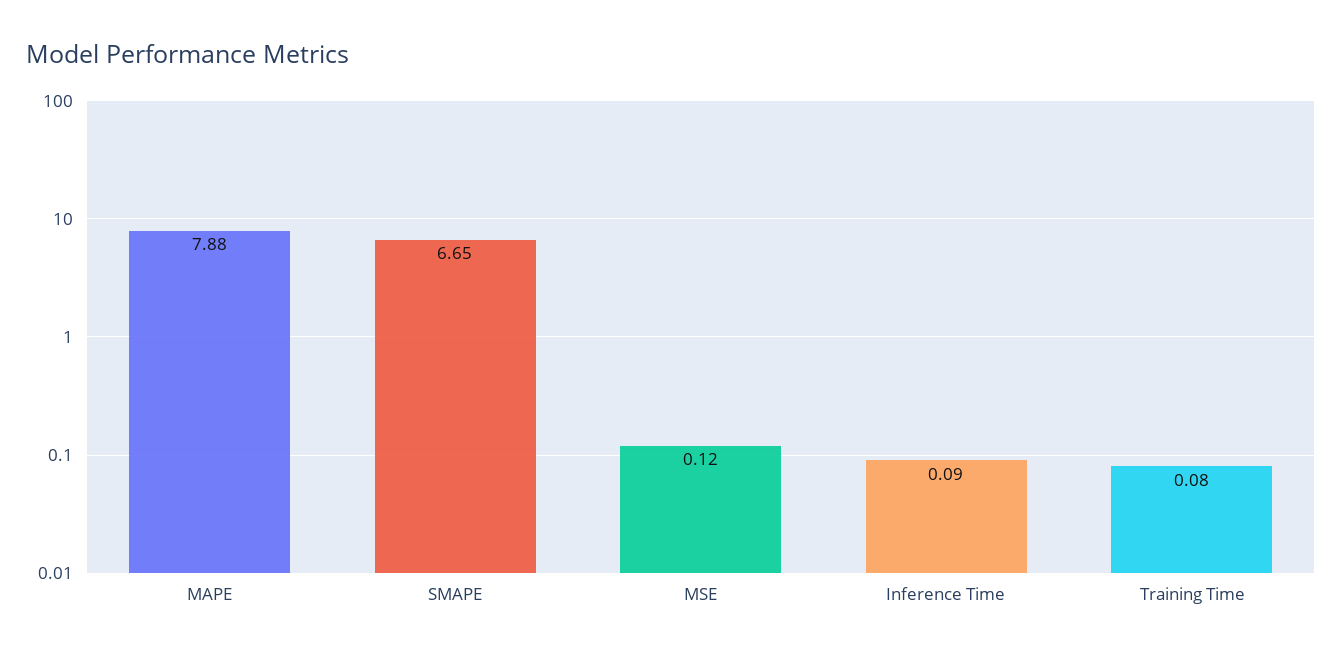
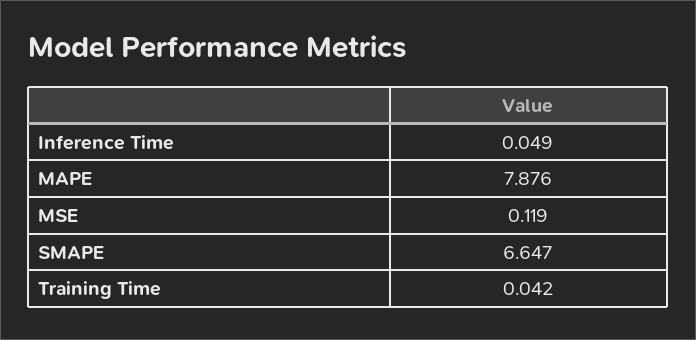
  {
    "MAPE": 7.876,
    "SMAPE": 6.647,
    "MSE": 0.119,
-   "Inference Time": 0.09,
+   "Inference Time": 0.049,
-   "Training Time": 0.08
+   "Training Time": 0.042
  }

